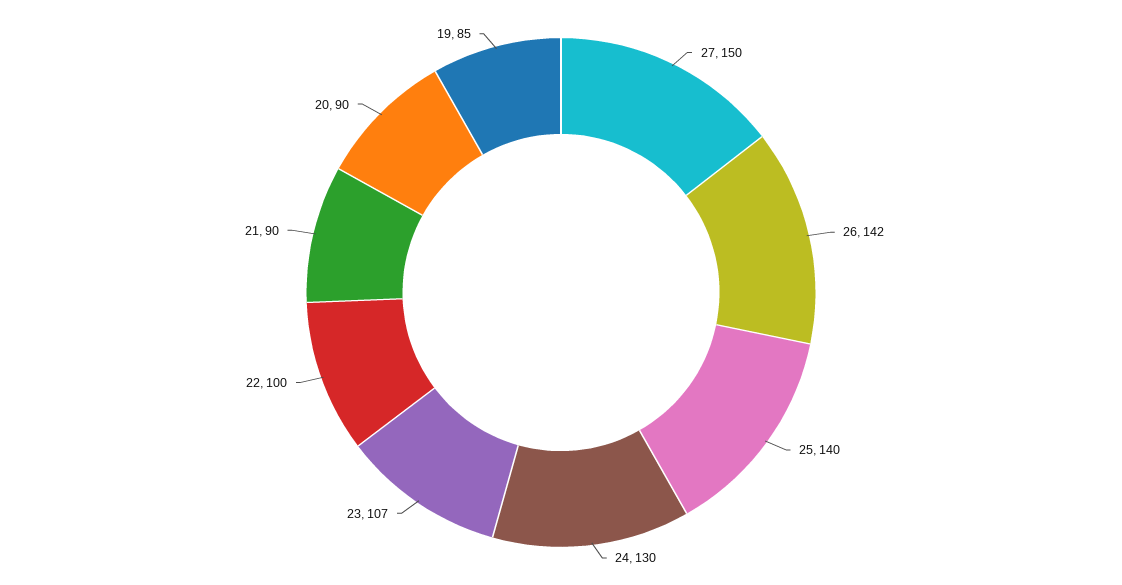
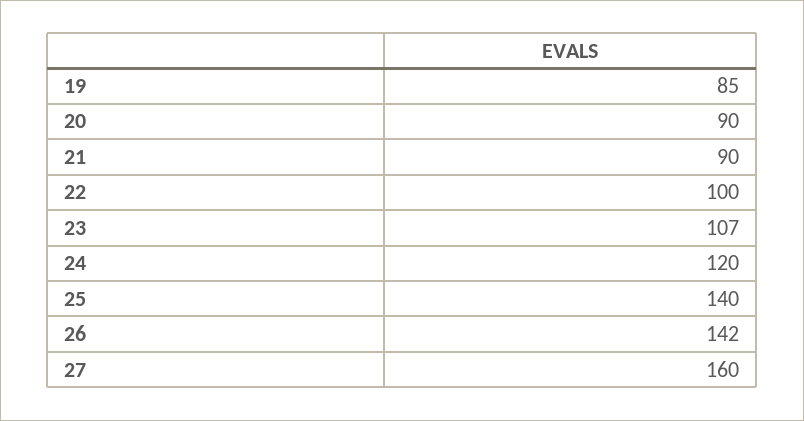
  {
-   "27": 150,
+   "27": 160,
    "26": 142,
    "25": 140,
-   "24": 130,
+   "24": 120,
    "23": 107,
    "22": 100,
    "21": 90,
    "20": 90,
    "19": 85
  }

